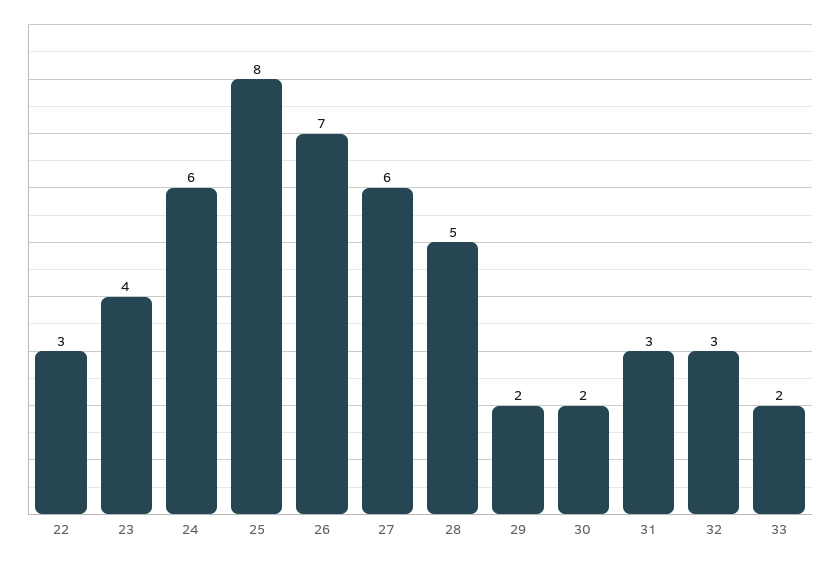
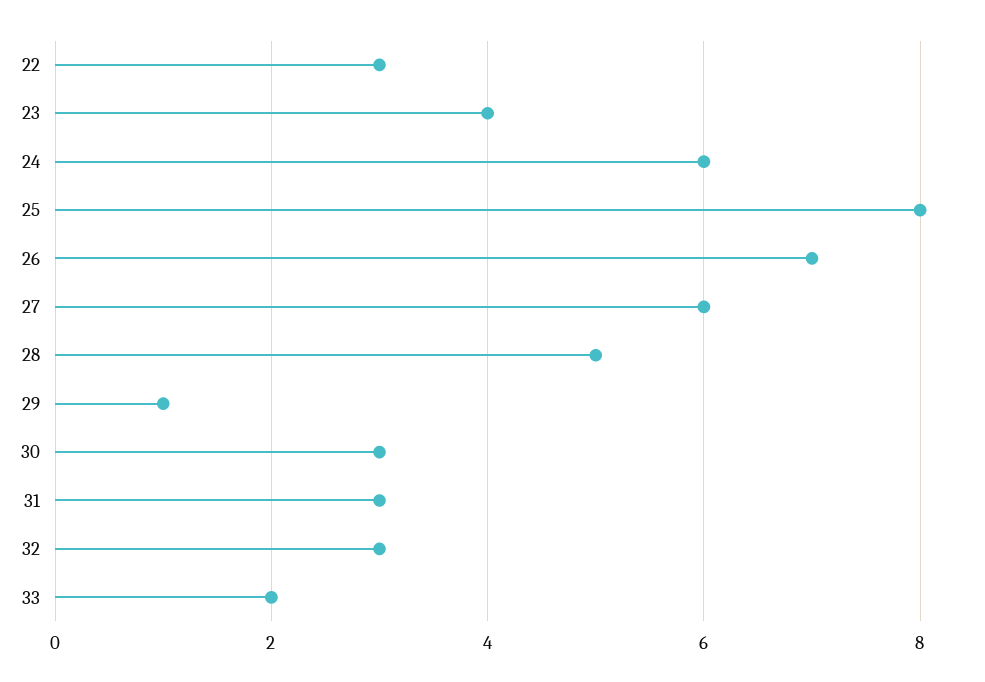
  {
    "22": 3,
    "23": 4,
    "24": 6,
    "25": 8,
    "26": 7,
    "27": 6,
    "28": 5,
-   "29": 2,
+   "29": 1,
-   "30": 2,
+   "30": 3,
    "31": 3,
    "32": 3,
    "33": 2
  }

